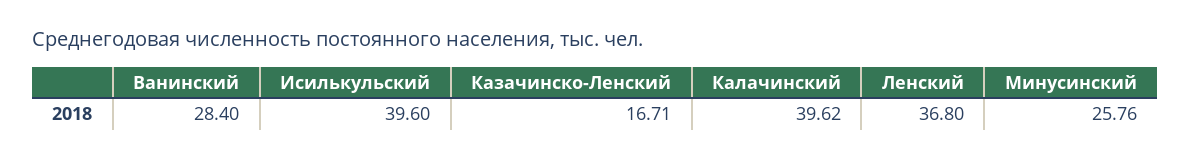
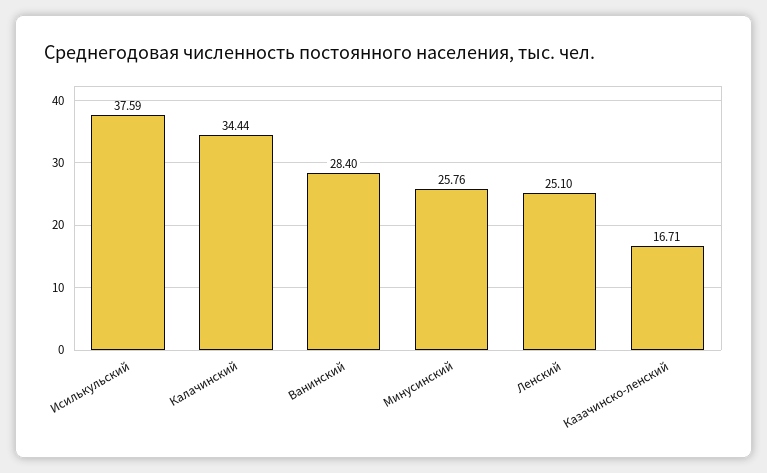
  {
    "Ванинский": 28.4,
-   "Исилькульский": 39.6,
+   "Исилькульский": 37.59,
    "Казачинско-Ленский": 16.71,
-   "Калачинский": 39.62,
+   "Калачинский": 34.44,
-   "Ленский": 36.8,
+   "Ленский": 25.1,
    "Минусинский": 25.76
  }

